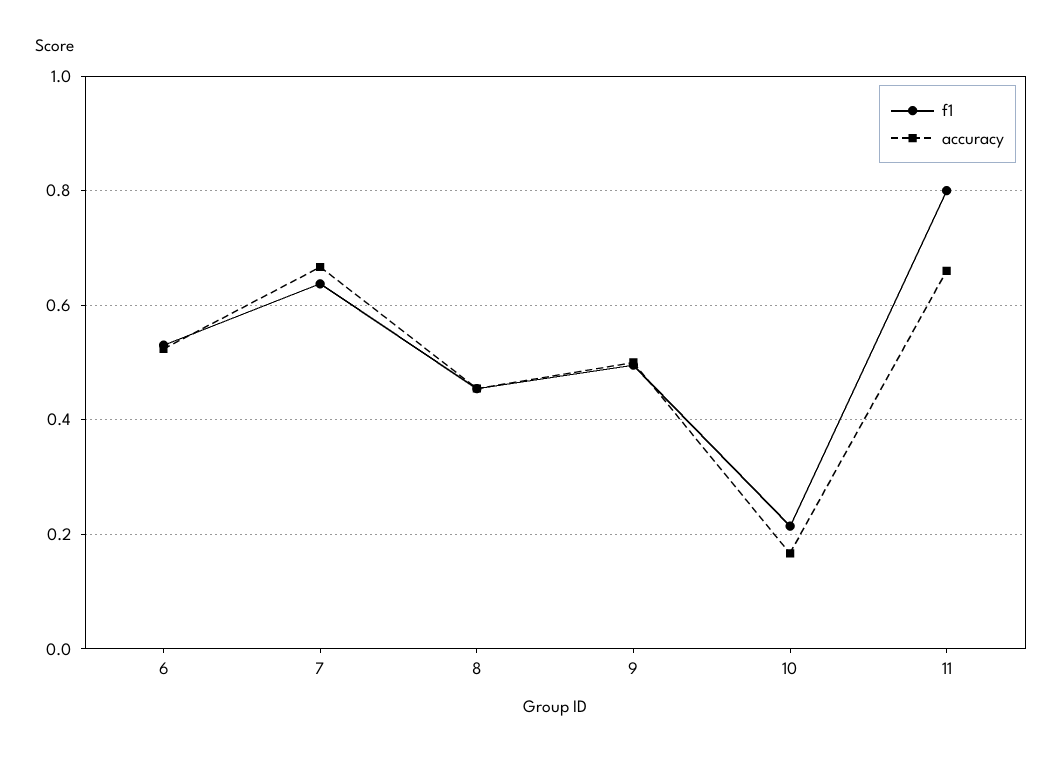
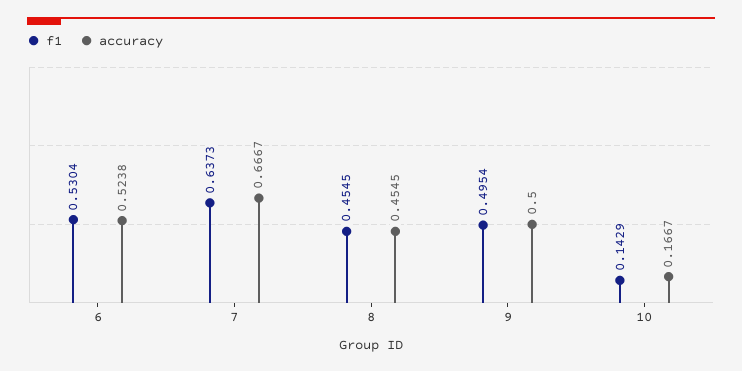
  {
    "f1": {
      "6": 0.5304,
      "7": 0.6373,
      "8": 0.4545,
      "9": 0.4954,
-     "10": 0.22,
+     "10": 0.1429
-     "11": 0.8
    },
    "accuracy": {
      "6": 0.5238,
      "7": 0.6667,
      "8": 0.4545,
      "9": 0.5,
-     "10": 0.1667,
+     "10": 0.1667
-     "11": 0.66
    }
  }

